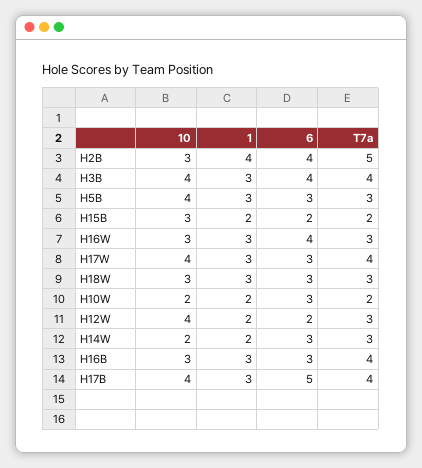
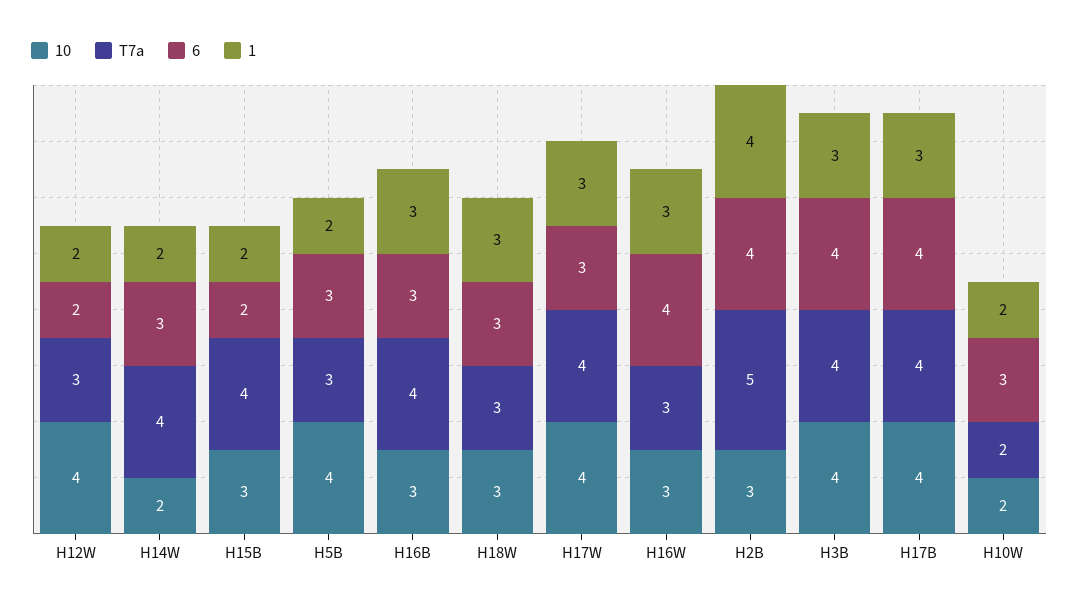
  {
    "10": {
      "H2B": 3,
      "H3B": 4,
      "H5B": 4,
      "H15B": 3,
      "H16W": 3,
      "H17W": 4,
      "H18W": 3,
      "H10W": 2,
      "H12W": 4,
      "H14W": 2,
      "H16B": 3,
      "H17B": 4
    },
    "1": {
      "H2B": 4,
      "H3B": 3,
-     "H5B": 3,
+     "H5B": 2,
      "H15B": 2,
      "H16W": 3,
      "H17W": 3,
      "H18W": 3,
      "H10W": 2,
      "H12W": 2,
      "H14W": 2,
      "H16B": 3,
      "H17B": 3
    },
    "6": {
      "H2B": 4,
      "H3B": 4,
      "H5B": 3,
      "H15B": 2,
      "H16W": 4,
      "H17W": 3,
      "H18W": 3,
      "H10W": 3,
      "H12W": 2,
      "H14W": 3,
      "H16B": 3,
-     "H17B": 5
+     "H17B": 4
    },
    "T7a": {
      "H2B": 5,
      "H3B": 4,
      "H5B": 3,
-     "H15B": 2,
+     "H15B": 4,
      "H16W": 3,
      "H17W": 4,
      "H18W": 3,
      "H10W": 2,
      "H12W": 3,
-     "H14W": 3,
+     "H14W": 4,
      "H16B": 4,
      "H17B": 4
    }
  }

